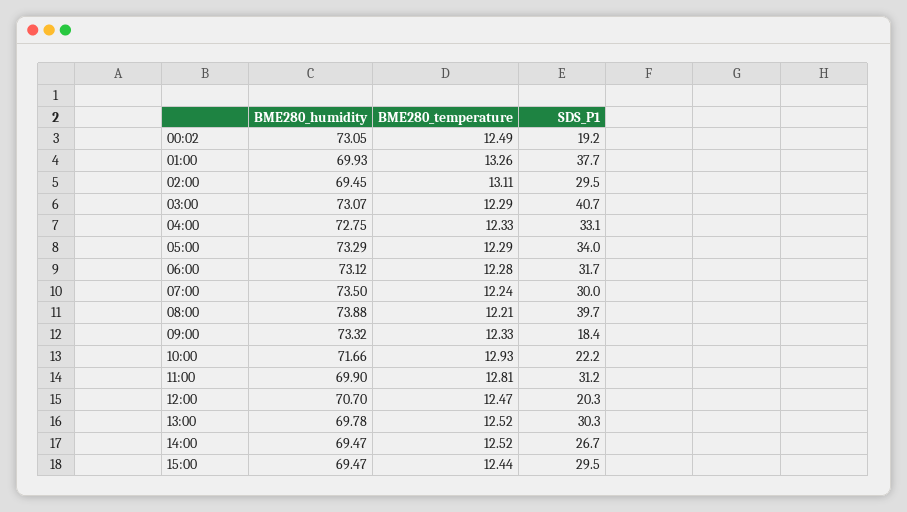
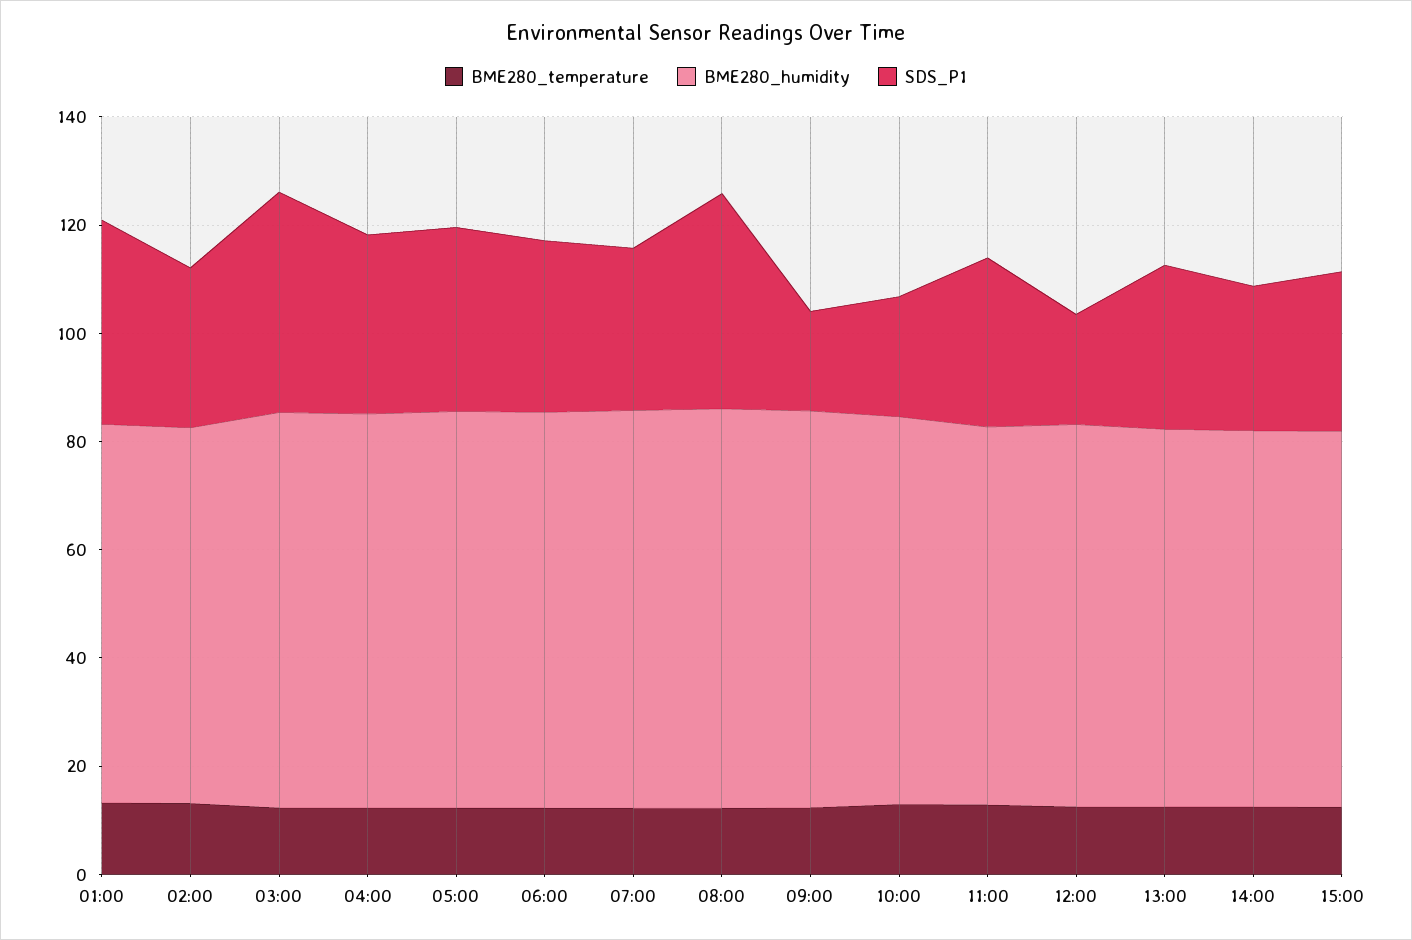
  {
    "BME280_humidity": {
-     "00:02": 73.05,
      "01:00": 69.93,
      "02:00": 69.45,
      "03:00": 73.07,
      "04:00": 72.75,
      "05:00": 73.29,
      "06:00": 73.12,
      "07:00": 73.5,
      "08:00": 73.88,
      "09:00": 73.32,
      "10:00": 71.66,
      "11:00": 69.9,
      "12:00": 70.7,
      "13:00": 69.78,
      "14:00": 69.47,
      "15:00": 69.47
    },
    "BME280_temperature": {
-     "00:02": 12.49,
      "01:00": 13.26,
      "02:00": 13.11,
      "03:00": 12.29,
      "04:00": 12.33,
      "05:00": 12.29,
      "06:00": 12.28,
      "07:00": 12.24,
      "08:00": 12.21,
      "09:00": 12.33,
      "10:00": 12.93,
      "11:00": 12.81,
      "12:00": 12.47,
      "13:00": 12.52,
      "14:00": 12.52,
      "15:00": 12.44
    },
    "SDS_P1": {
-     "00:02": 19.2,
      "01:00": 37.7,
      "02:00": 29.5,
      "03:00": 40.7,
      "04:00": 33.1,
      "05:00": 34,
      "06:00": 31.7,
      "07:00": 30,
      "08:00": 39.7,
      "09:00": 18.4,
      "10:00": 22.2,
      "11:00": 31.2,
      "12:00": 20.3,
      "13:00": 30.3,
      "14:00": 26.7,
      "15:00": 29.5
    }
  }

